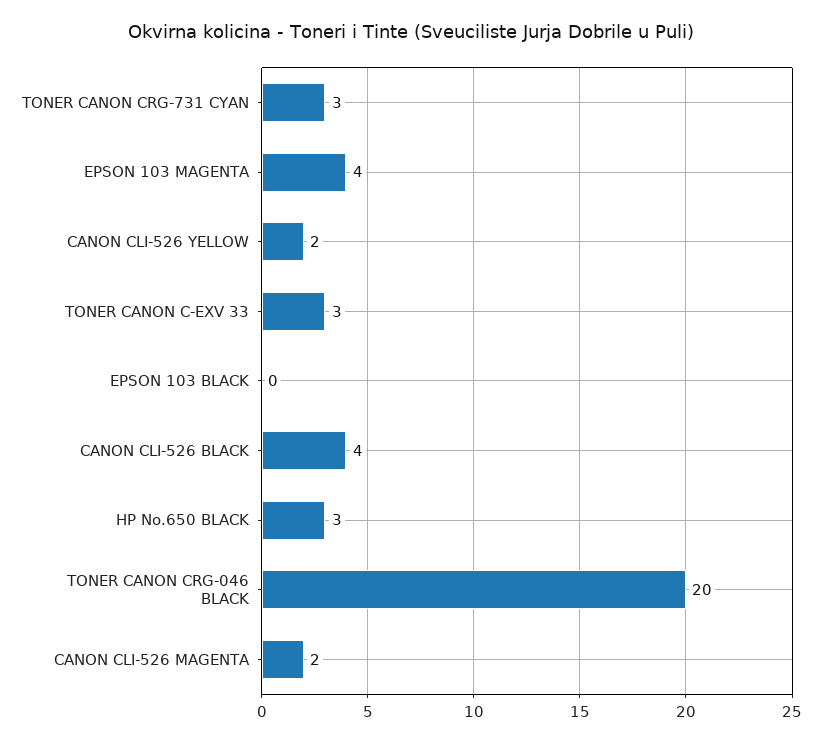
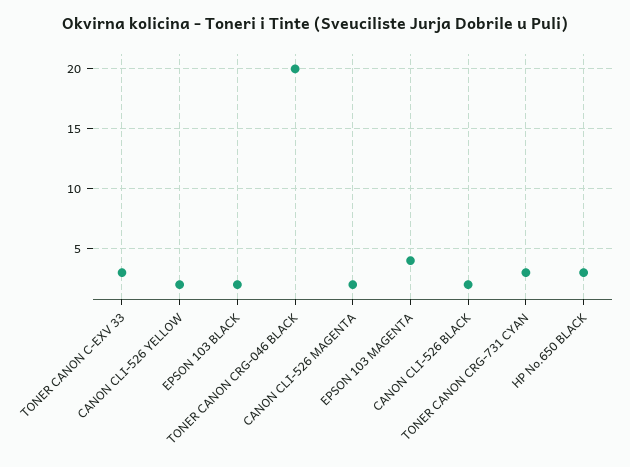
  {
    "TONER CANON CRG-731 CYAN": 3,
    "EPSON 103 MAGENTA": 4,
    "CANON CLI-526 YELLOW": 2,
    "TONER CANON C-EXV 33": 3,
-   "EPSON 103 BLACK": 0,
+   "EPSON 103 BLACK": 2,
-   "CANON CLI-526 BLACK": 4,
+   "CANON CLI-526 BLACK": 2,
    "HP No.650 BLACK": 3,
    "TONER CANON CRG-046 BLACK": 20,
    "CANON CLI-526 MAGENTA": 2
  }

